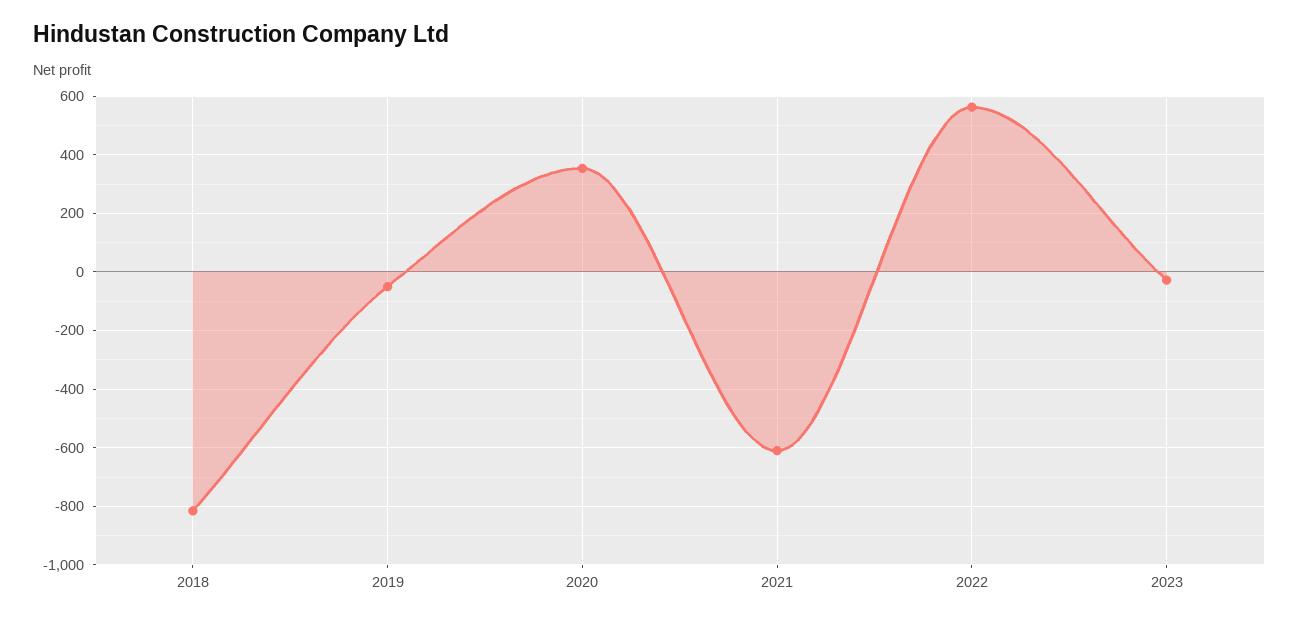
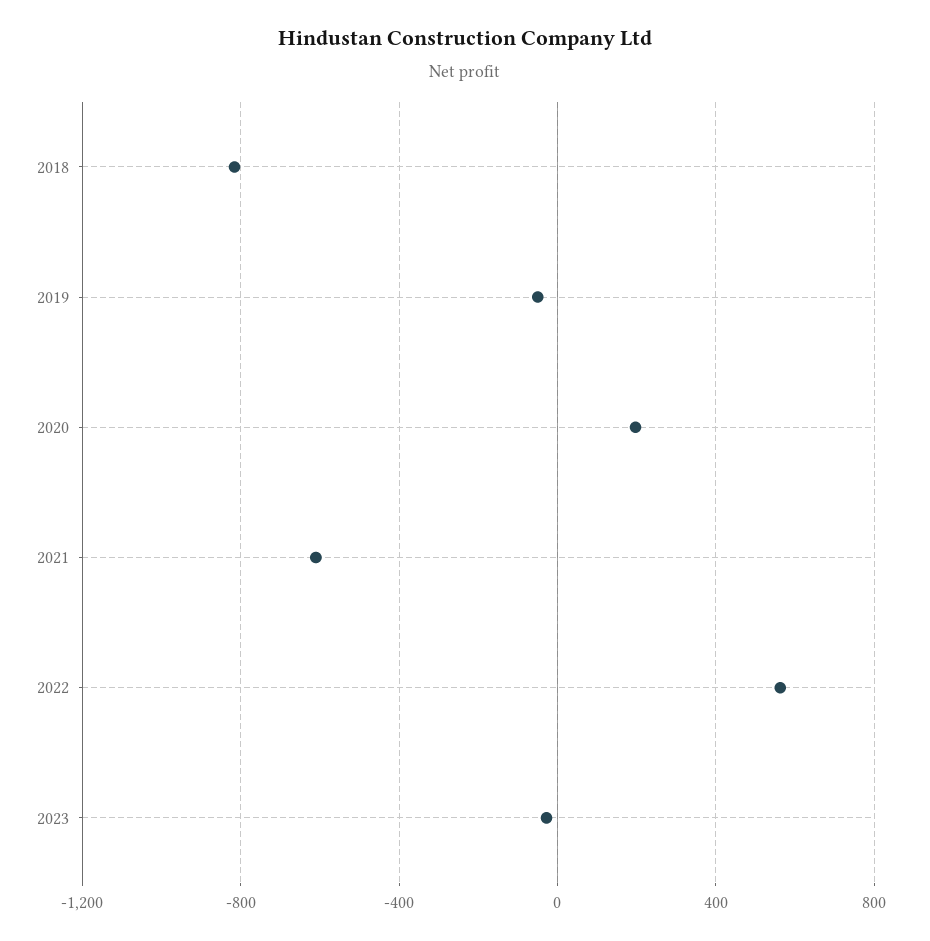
  {
    "2018": -825,
    "2019": -50,
-   "2020": 350,
+   "2020": 200,
    "2021": -600,
    "2022": 575,
    "2023": -25
  }

